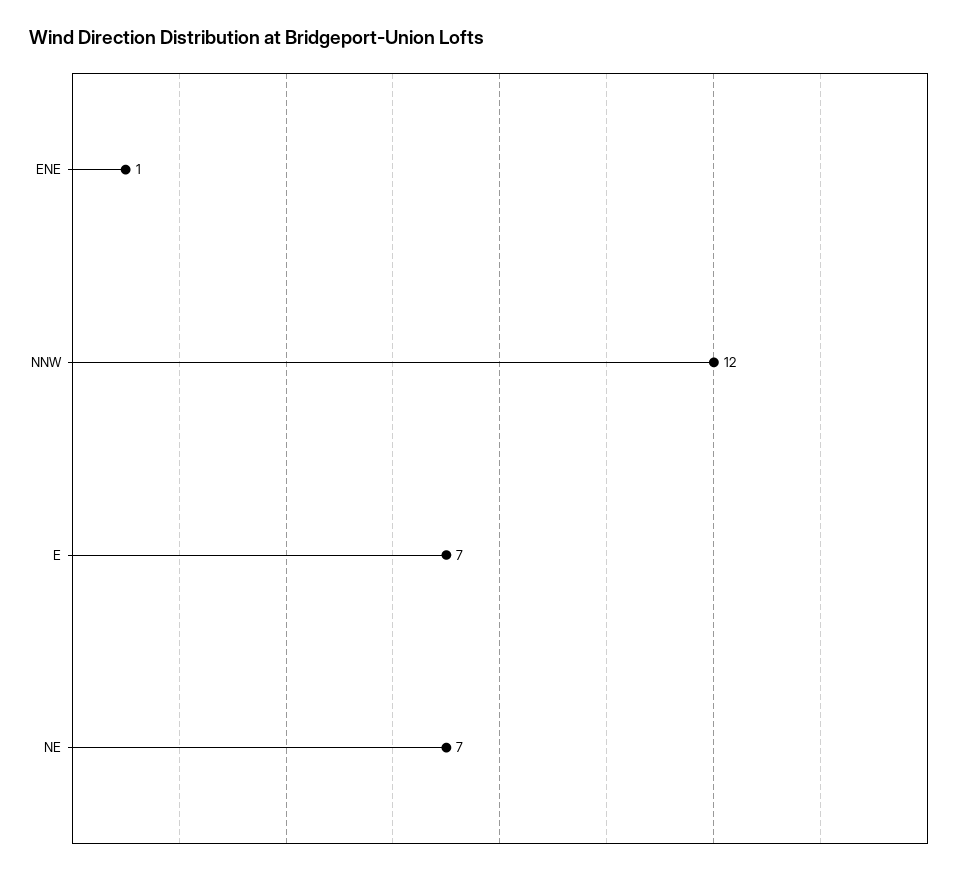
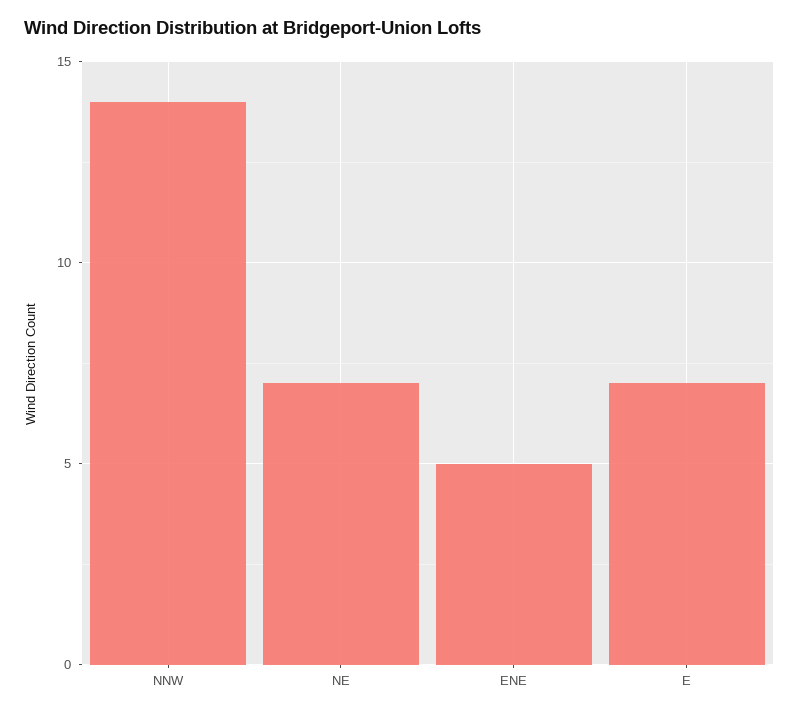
  {
-   "ENE": 1,
+   "ENE": 5,
-   "NNW": 12,
+   "NNW": 14,
    "E": 7,
    "NE": 7
  }

